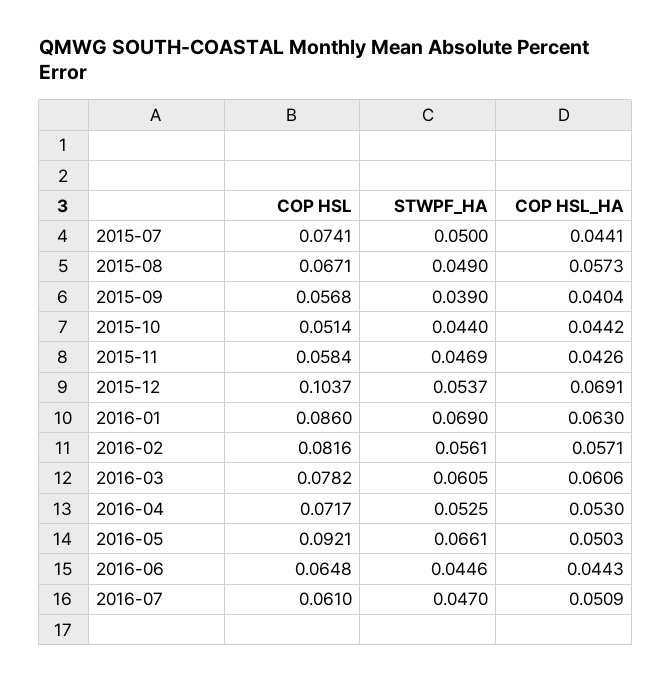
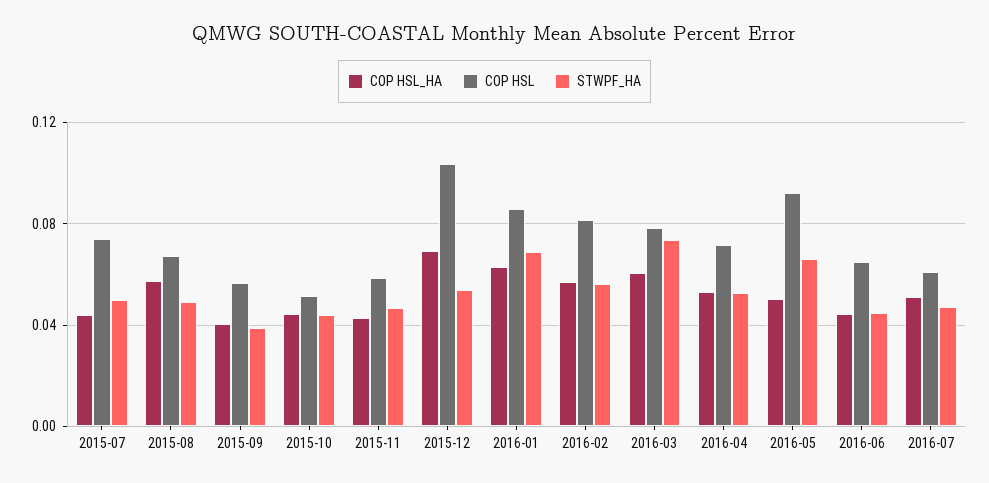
  {
    "COP HSL": {
      "2015-07": 0.0741,
      "2015-08": 0.0671,
      "2015-09": 0.0568,
      "2015-10": 0.0514,
      "2015-11": 0.0584,
      "2015-12": 0.1037,
      "2016-01": 0.086,
      "2016-02": 0.0816,
      "2016-03": 0.0782,
      "2016-04": 0.0717,
      "2016-05": 0.0921,
      "2016-06": 0.0648,
      "2016-07": 0.061
    },
    "STWPF_HA": {
      "2015-07": 0.05,
      "2015-08": 0.049,
      "2015-09": 0.039,
      "2015-10": 0.044,
      "2015-11": 0.0469,
      "2015-12": 0.0537,
      "2016-01": 0.069,
      "2016-02": 0.0561,
-     "2016-03": 0.0605,
+     "2016-03": 0.075,
      "2016-04": 0.0525,
      "2016-05": 0.0661,
      "2016-06": 0.0446,
      "2016-07": 0.047
    },
    "COP HSL_HA": {
      "2015-07": 0.0441,
      "2015-08": 0.0573,
      "2015-09": 0.0404,
      "2015-10": 0.0442,
      "2015-11": 0.0426,
      "2015-12": 0.0691,
      "2016-01": 0.063,
      "2016-02": 0.0571,
      "2016-03": 0.0606,
      "2016-04": 0.053,
      "2016-05": 0.0503,
      "2016-06": 0.0443,
      "2016-07": 0.0509
    }
  }

